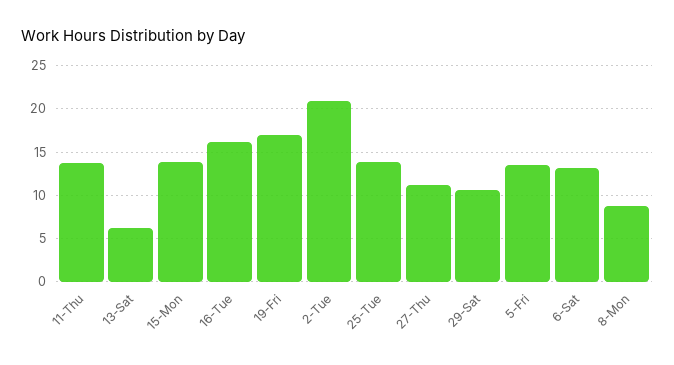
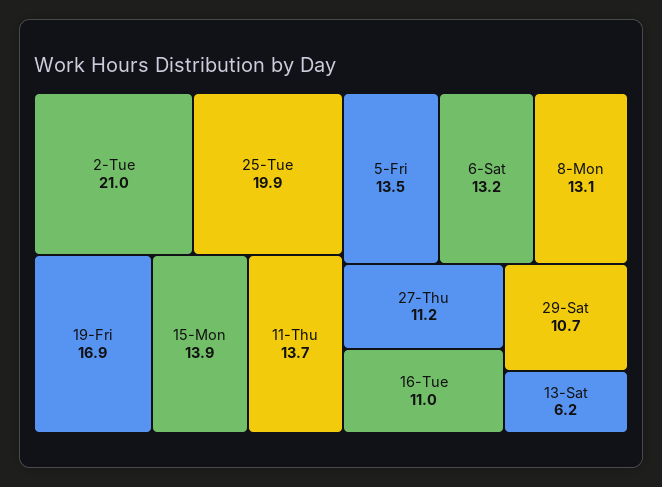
  {
    "11-Thu": 13.7,
    "13-Sat": 6.2,
    "15-Mon": 13.9,
-   "16-Tue": 16,
+   "16-Tue": 11,
    "19-Fri": 16.9,
    "2-Tue": 21,
-   "25-Tue": 14,
+   "25-Tue": 19.9,
    "27-Thu": 11.2,
    "29-Sat": 10.7,
    "5-Fri": 13.5,
    "6-Sat": 13.2,
-   "8-Mon": 9
+   "8-Mon": 13.1
  }

